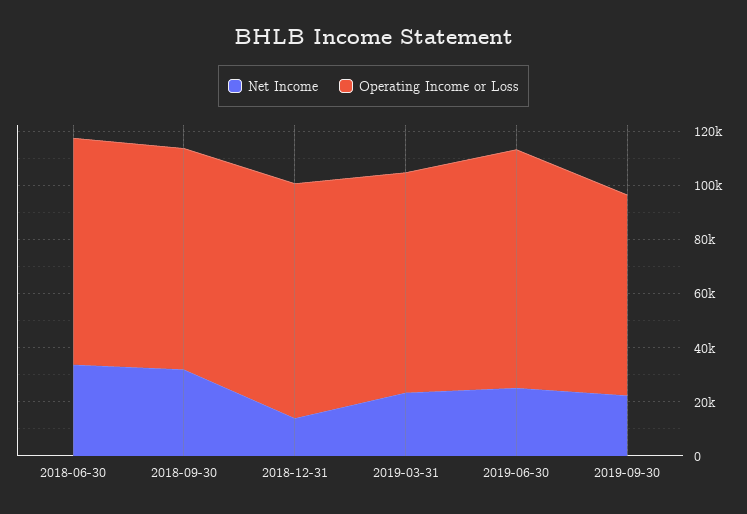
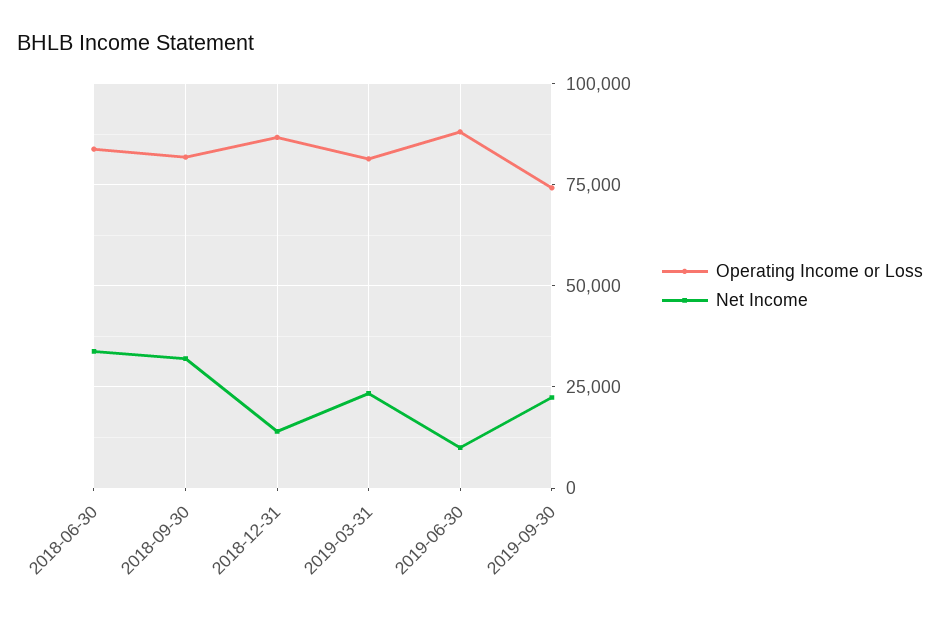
  {
    "Net Income": {
      "2018-06-30": 35000,
      "2018-09-30": 32500,
      "2018-12-31": 15000,
      "2019-03-31": 22500,
-     "2019-06-30": 25000,
+     "2019-06-30": 10000,
      "2019-09-30": 22500
    },
    "Operating Income or Loss": {
      "2018-06-30": 85000,
      "2018-09-30": 82500,
      "2018-12-31": 87500,
      "2019-03-31": 82500,
      "2019-06-30": 87500,
      "2019-09-30": 75000
    }
  }

